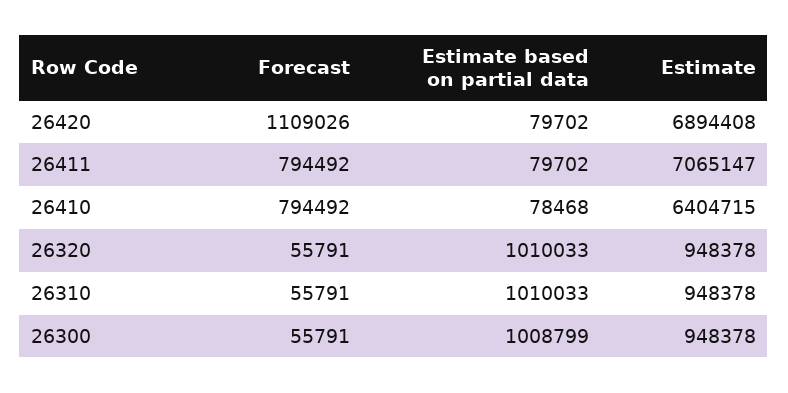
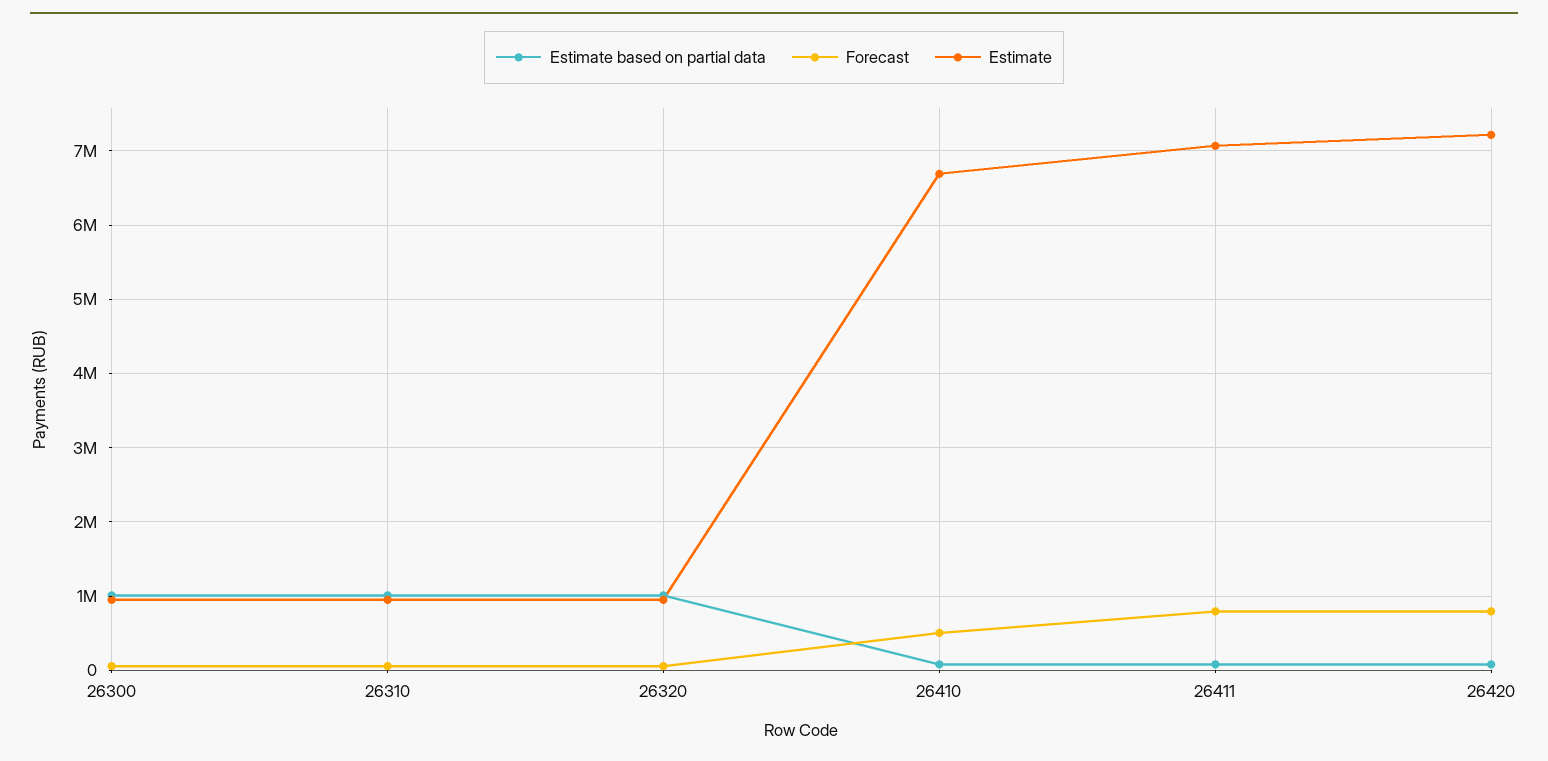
  {
    "Forecast": {
-     "26420": 1109026,
+     "26420": 800000,
      "26411": 794492,
-     "26410": 794492,
+     "26410": 500000,
      "26320": 55791,
      "26310": 55791,
      "26300": 55791
    },
    "Estimate based on partial data": {
      "26420": 79702,
      "26411": 79702,
      "26410": 78468,
      "26320": 1010033,
      "26310": 1010033,
      "26300": 1008799
    },
    "Estimate": {
-     "26420": 6894408,
+     "26420": 7200000,
      "26411": 7065147,
-     "26410": 6404715,
+     "26410": 6700000,
      "26320": 948378,
      "26310": 948378,
      "26300": 948378
    }
  }

